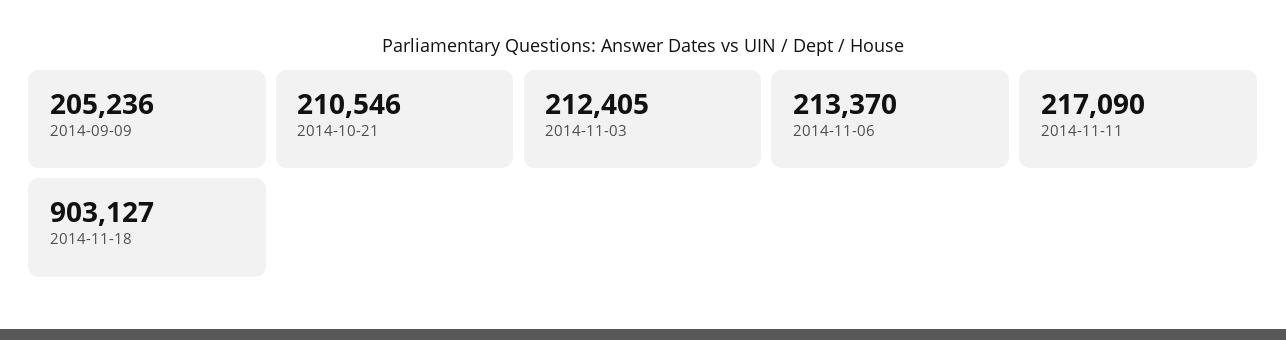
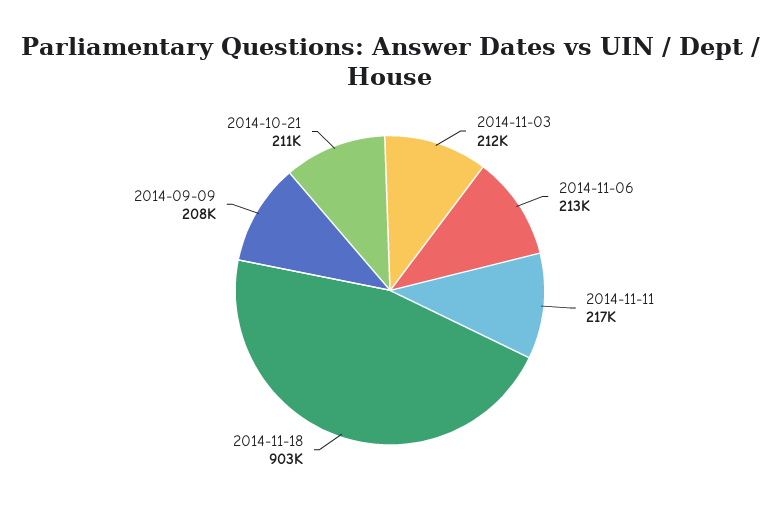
  {
-   "2014-09-09": 205236,
+   "2014-09-09": 208000,
    "2014-10-21": 210546,
    "2014-11-03": 212405,
    "2014-11-06": 213370,
    "2014-11-11": 217090,
    "2014-11-18": 903127
  }

